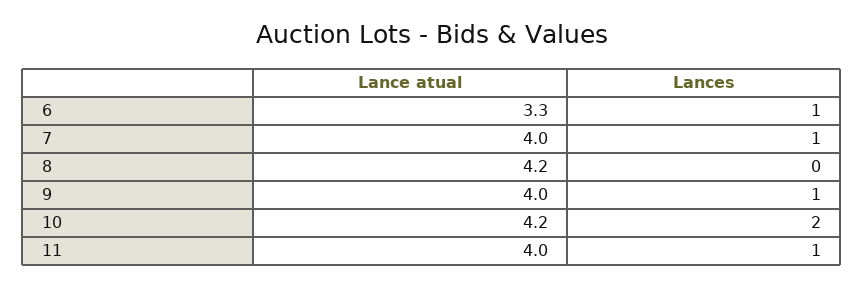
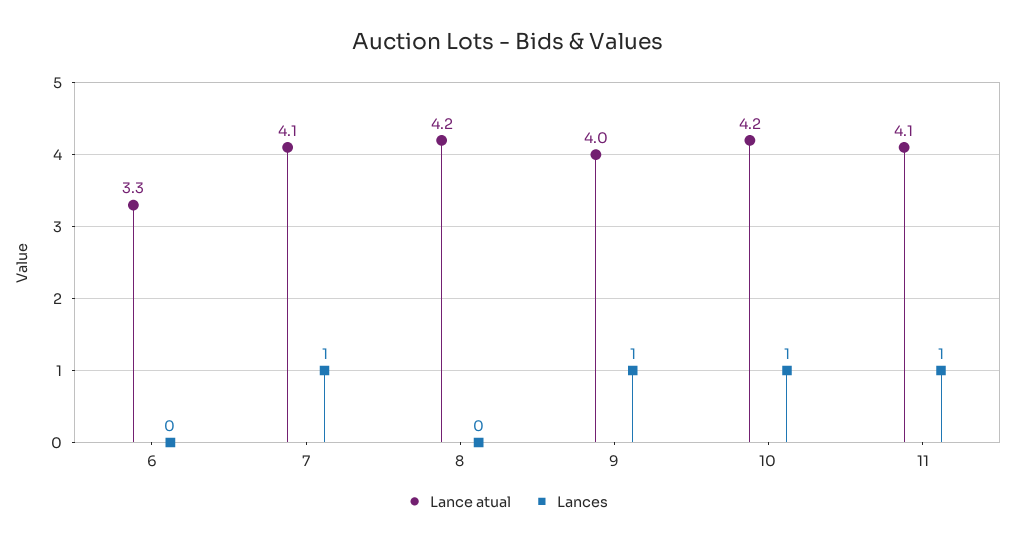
  {
    "Lance atual": {
      "6": 3.3,
-     "7": 4,
+     "7": 4.1,
      "8": 4.2,
      "9": 4,
      "10": 4.2,
-     "11": 4
+     "11": 4.1
    },
    "Lances": {
-     "6": 1,
+     "6": 0,
      "7": 1,
      "8": 0,
      "9": 1,
-     "10": 2,
+     "10": 1,
      "11": 1
    }
  }

